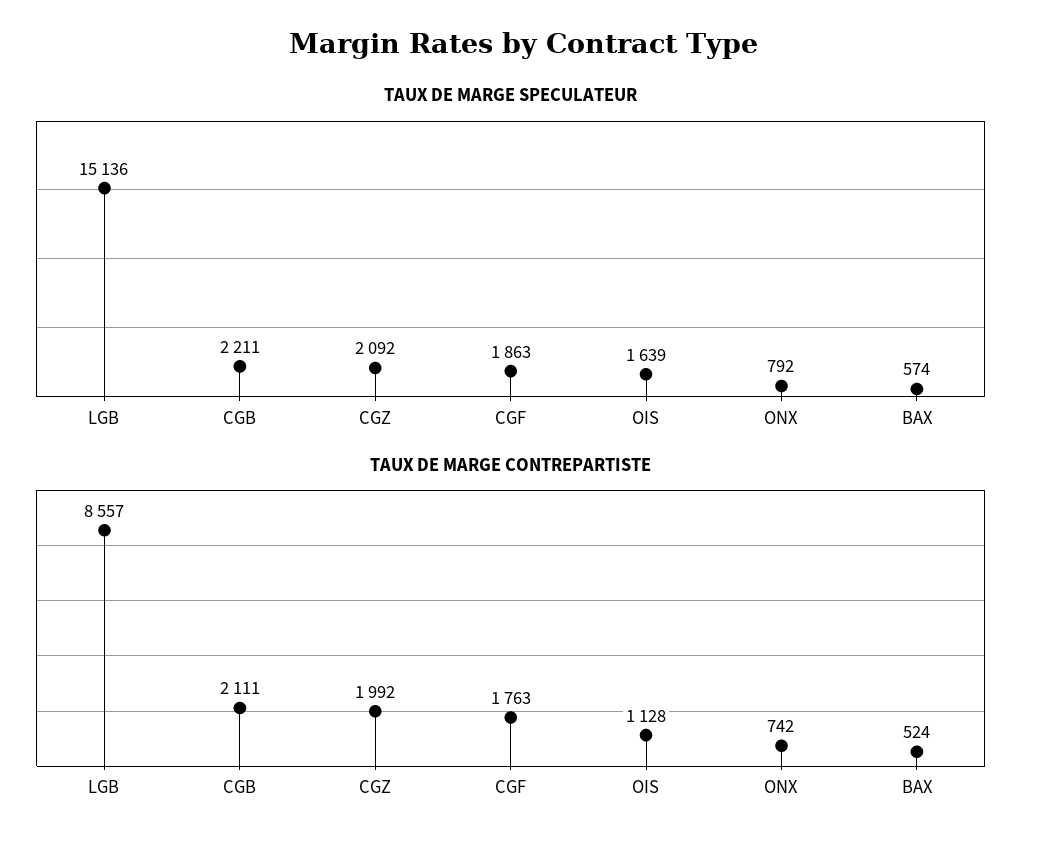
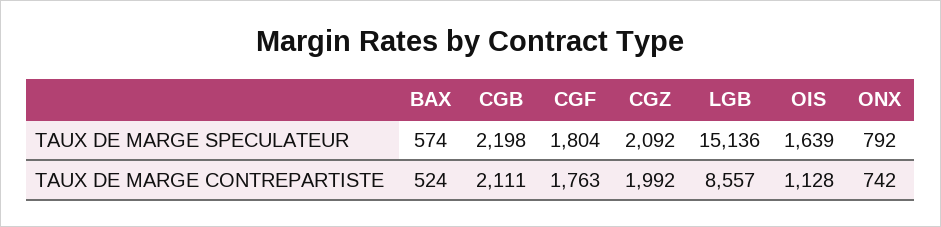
  {
    "TAUX DE MARGE SPECULATEUR": {
      "LGB": 15136,
-     "CGB": 2211,
+     "CGB": 2198,
      "CGZ": 2092,
-     "CGF": 1863,
+     "CGF": 1804,
      "OIS": 1639,
      "ONX": 792,
      "BAX": 574
    },
    "TAUX DE MARGE CONTREPARTISTE": {
      "LGB": 8557,
      "CGB": 2111,
      "CGZ": 1992,
      "CGF": 1763,
      "OIS": 1128,
      "ONX": 742,
      "BAX": 524
    }
  }

